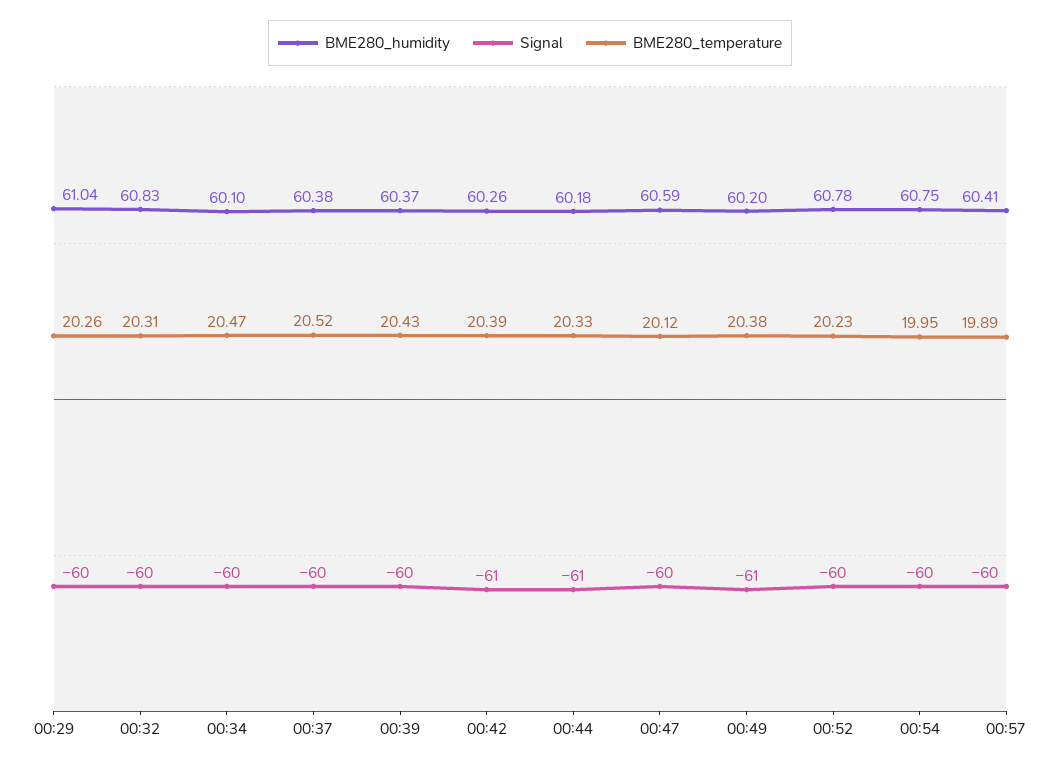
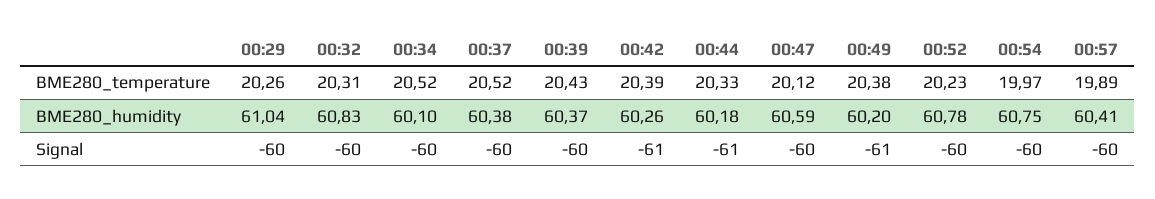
  {
    "BME280_humidity": {
      "00:29": 61.04,
      "00:32": 60.83,
      "00:34": 60.1,
      "00:37": 60.38,
      "00:39": 60.37,
      "00:42": 60.26,
      "00:44": 60.18,
      "00:47": 60.59,
      "00:49": 60.2,
      "00:52": 60.78,
      "00:54": 60.75,
      "00:57": 60.41
    },
    "Signal": {
      "00:29": -60,
      "00:32": -60,
      "00:34": -60,
      "00:37": -60,
      "00:39": -60,
      "00:42": -61,
      "00:44": -61,
      "00:47": -60,
      "00:49": -61,
      "00:52": -60,
      "00:54": -60,
      "00:57": -60
    },
    "BME280_temperature": {
      "00:29": 20.26,
      "00:32": 20.31,
-     "00:34": 20.47,
+     "00:34": 20.52,
      "00:37": 20.52,
      "00:39": 20.43,
      "00:42": 20.39,
      "00:44": 20.33,
      "00:47": 20.12,
      "00:49": 20.38,
      "00:52": 20.23,
-     "00:54": 19.95,
+     "00:54": 19.97,
      "00:57": 19.89
    }
  }

